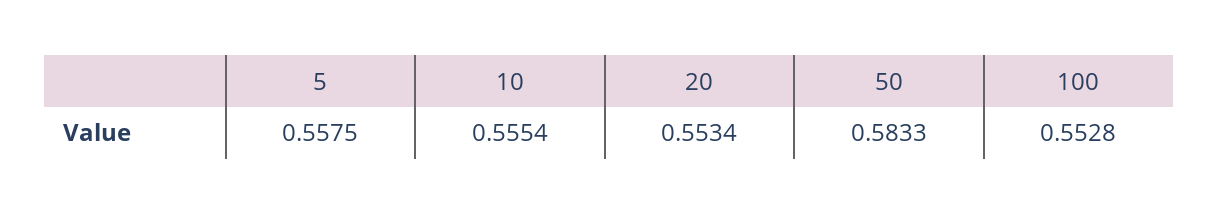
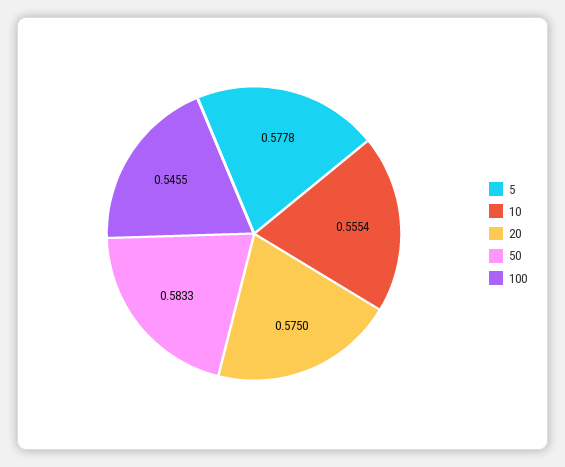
  {
-   "5": 0.5575,
+   "5": 0.5778,
    "10": 0.5554,
-   "20": 0.5534,
+   "20": 0.575,
    "50": 0.5833,
-   "100": 0.5528
+   "100": 0.5455
  }

